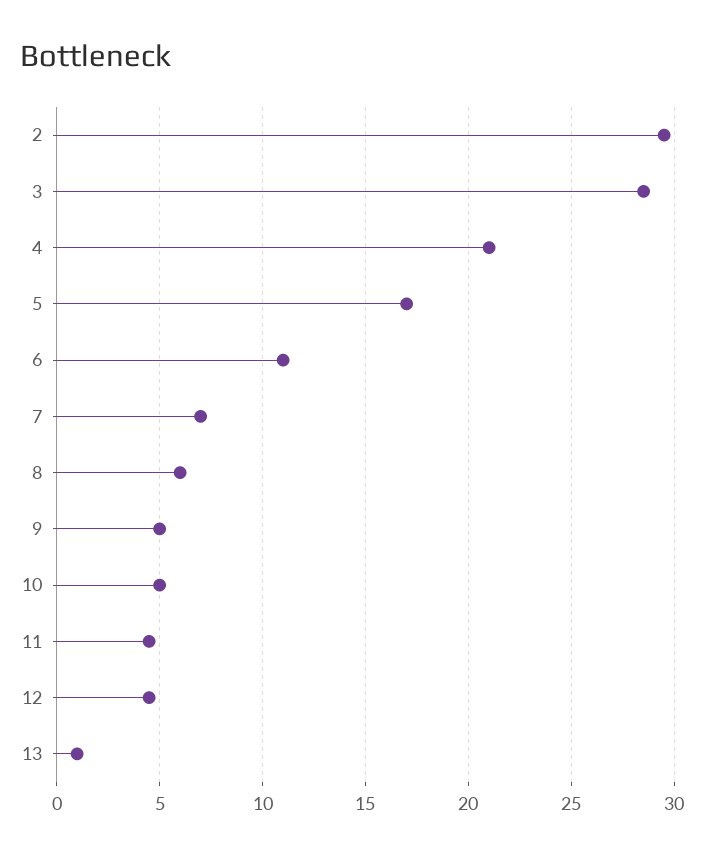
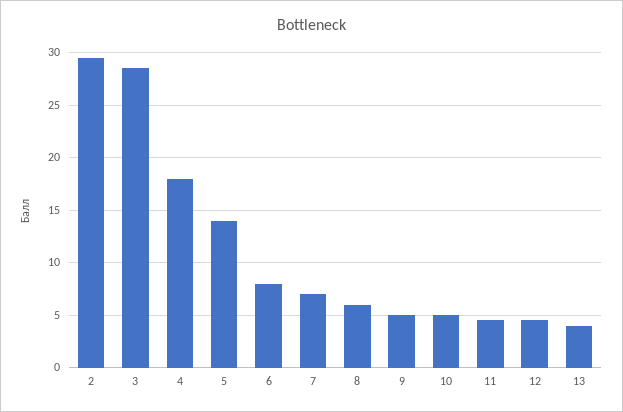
  {
    "2": 29.5,
    "3": 28.5,
-   "4": 21,
+   "4": 18,
-   "5": 17,
+   "5": 14,
-   "6": 11,
+   "6": 8,
    "7": 7,
    "8": 6,
    "9": 5,
    "10": 5,
    "11": 4.5,
    "12": 4.5,
-   "13": 1
+   "13": 4
  }

